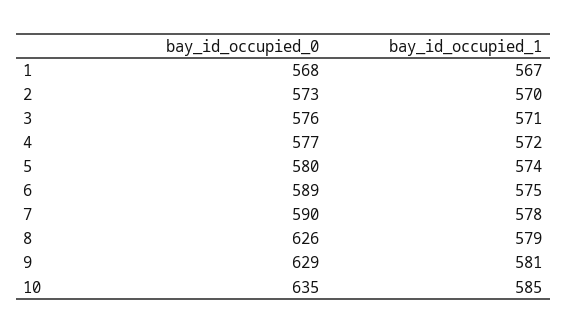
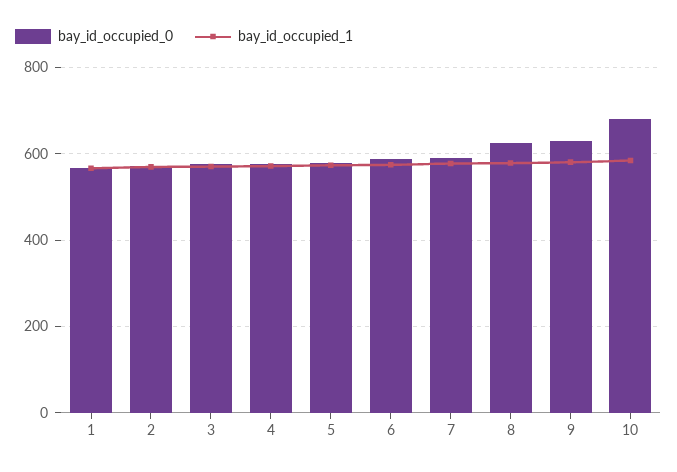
  {
    "bay_id_occupied_0": {
      "1": 568,
      "2": 573,
      "3": 576,
      "4": 577,
      "5": 580,
      "6": 589,
      "7": 590,
      "8": 626,
      "9": 629,
-     "10": 635
+     "10": 680
    },
    "bay_id_occupied_1": {
      "1": 567,
      "2": 570,
      "3": 571,
      "4": 572,
      "5": 574,
      "6": 575,
      "7": 578,
      "8": 579,
      "9": 581,
      "10": 585
    }
  }

